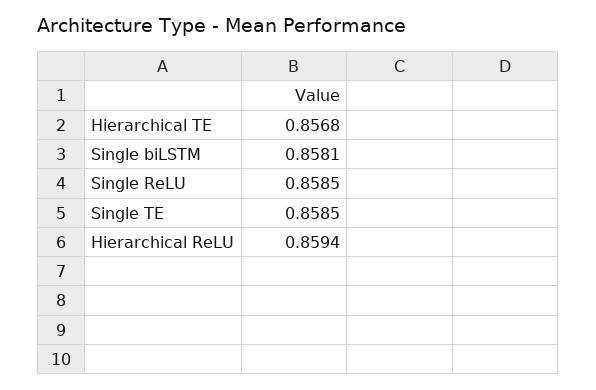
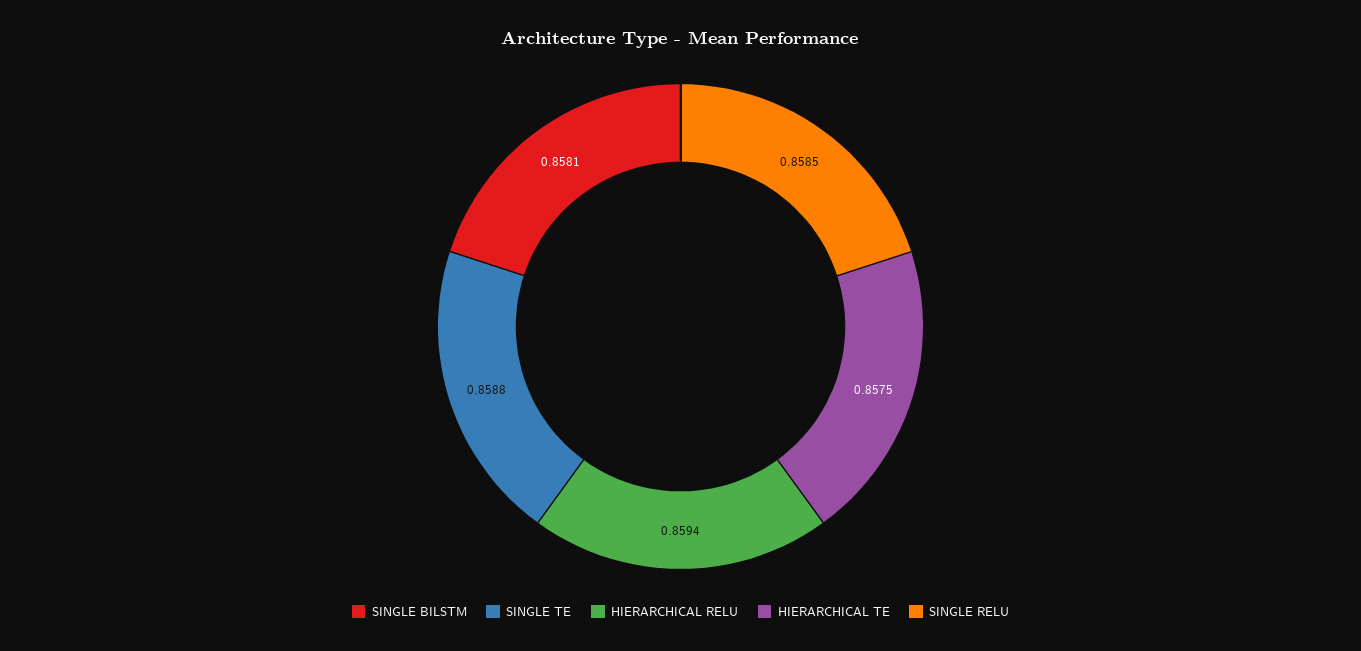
  {
-   "Hierarchical TE": 0.8568,
+   "Hierarchical TE": 0.8575,
    "Single biLSTM": 0.8581,
    "Single ReLU": 0.8585,
-   "Single TE": 0.8585,
+   "Single TE": 0.8588,
    "Hierarchical ReLU": 0.8594
  }

